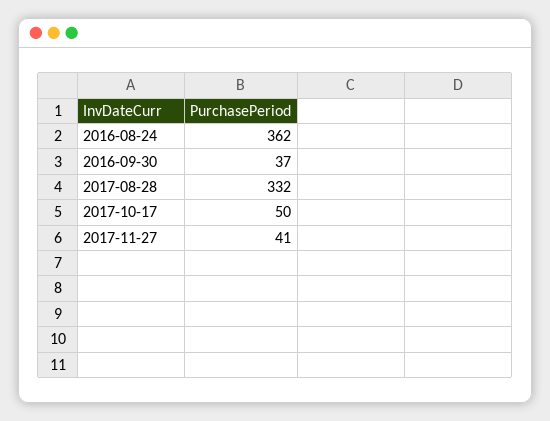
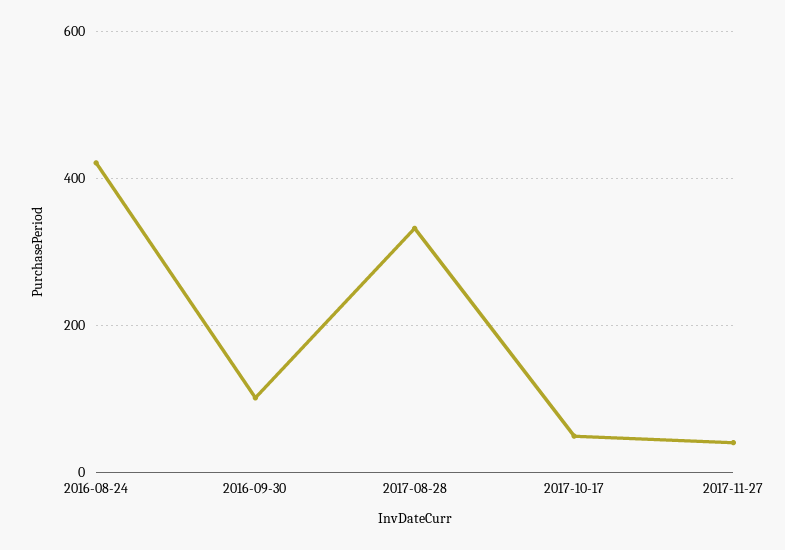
  {
-   "2016-08-24": 362,
+   "2016-08-24": 420,
-   "2016-09-30": 37,
+   "2016-09-30": 100,
    "2017-08-28": 332,
    "2017-10-17": 50,
    "2017-11-27": 41
  }

